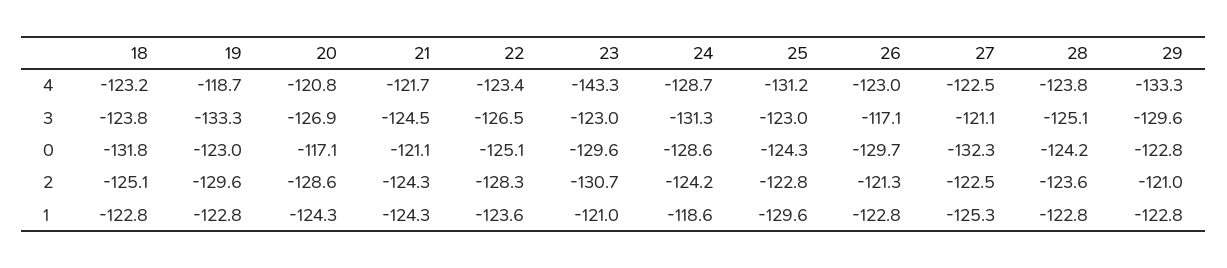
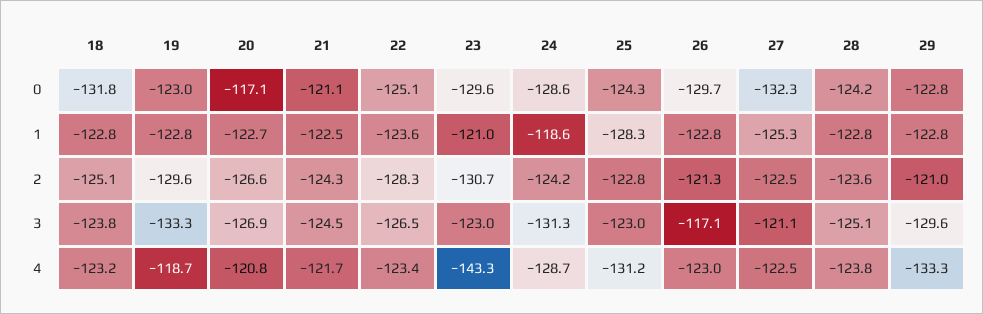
  {
    "18": {
      "4": -123.2,
      "3": -123.8,
      "0": -131.8,
      "2": -125.1,
      "1": -122.8
    },
    "19": {
      "4": -118.7,
      "3": -133.3,
      "0": -123,
      "2": -129.6,
      "1": -122.8
    },
    "20": {
      "4": -120.8,
      "3": -126.9,
      "0": -117.1,
-     "2": -128.6,
+     "2": -126.6,
-     "1": -124.3
+     "1": -122.7
    },
    "21": {
      "4": -121.7,
      "3": -124.5,
      "0": -121.1,
      "2": -124.3,
-     "1": -124.3
+     "1": -122.5
    },
    "22": {
      "4": -123.4,
      "3": -126.5,
      "0": -125.1,
      "2": -128.3,
      "1": -123.6
    },
    "23": {
      "4": -143.3,
      "3": -123,
      "0": -129.6,
      "2": -130.7,
      "1": -121
    },
    "24": {
      "4": -128.7,
      "3": -131.3,
      "0": -128.6,
      "2": -124.2,
      "1": -118.6
    },
    "25": {
      "4": -131.2,
      "3": -123,
      "0": -124.3,
      "2": -122.8,
-     "1": -129.6
+     "1": -128.3
    },
    "26": {
      "4": -123,
      "3": -117.1,
      "0": -129.7,
      "2": -121.3,
      "1": -122.8
    },
    "27": {
      "4": -122.5,
      "3": -121.1,
      "0": -132.3,
      "2": -122.5,
      "1": -125.3
    },
    "28": {
      "4": -123.8,
      "3": -125.1,
      "0": -124.2,
      "2": -123.6,
      "1": -122.8
    },
    "29": {
      "4": -133.3,
      "3": -129.6,
      "0": -122.8,
      "2": -121,
      "1": -122.8
    }
  }

